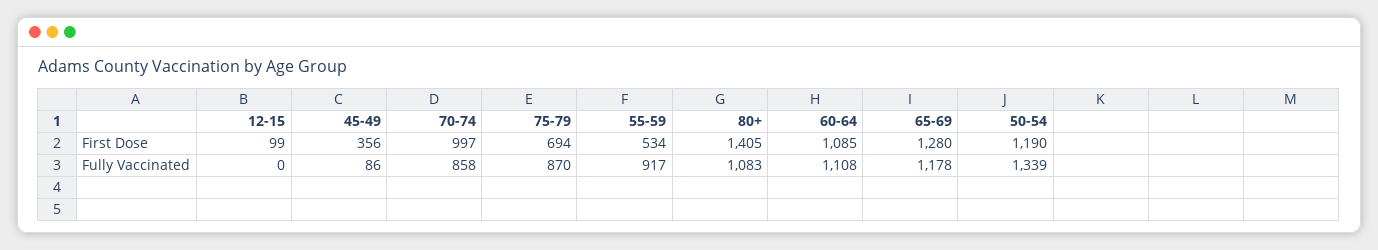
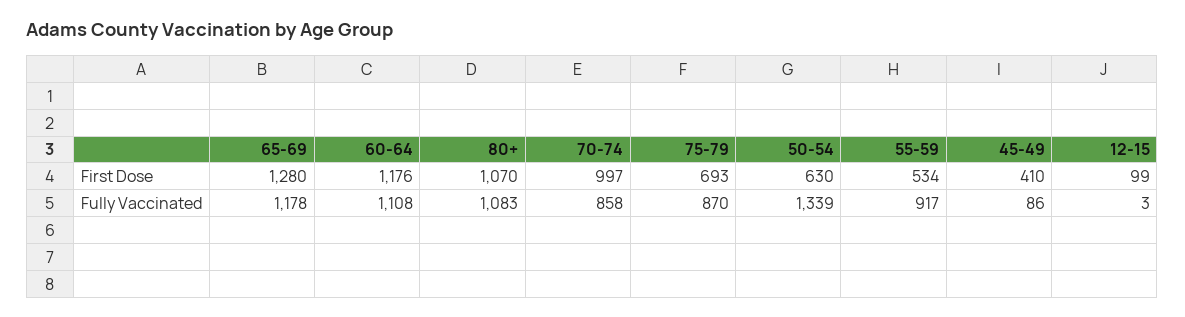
  {
    "12-15": {
      "First Dose": 99,
-     "Fully Vaccinated": 0
+     "Fully Vaccinated": 3
    },
    "45-49": {
-     "First Dose": 356,
+     "First Dose": 410,
      "Fully Vaccinated": 86
    },
    "70-74": {
      "First Dose": 997,
      "Fully Vaccinated": 858
    },
    "75-79": {
-     "First Dose": 694,
+     "First Dose": 693,
      "Fully Vaccinated": 870
    },
    "55-59": {
      "First Dose": 534,
      "Fully Vaccinated": 917
    },
    "80+": {
-     "First Dose": 1405,
+     "First Dose": 1070,
      "Fully Vaccinated": 1083
    },
    "60-64": {
-     "First Dose": 1085,
+     "First Dose": 1176,
      "Fully Vaccinated": 1108
    },
    "65-69": {
      "First Dose": 1280,
      "Fully Vaccinated": 1178
    },
    "50-54": {
-     "First Dose": 1190,
+     "First Dose": 630,
      "Fully Vaccinated": 1339
    }
  }

